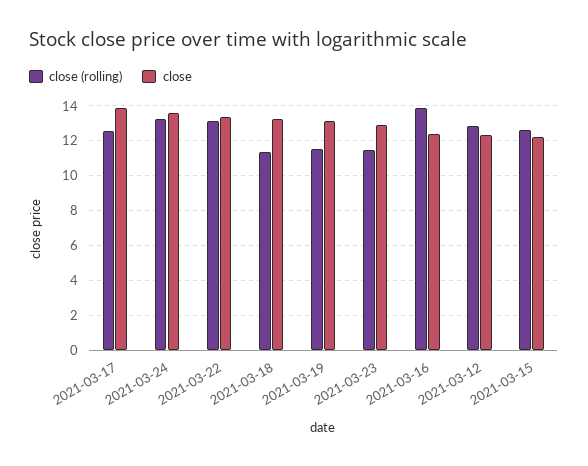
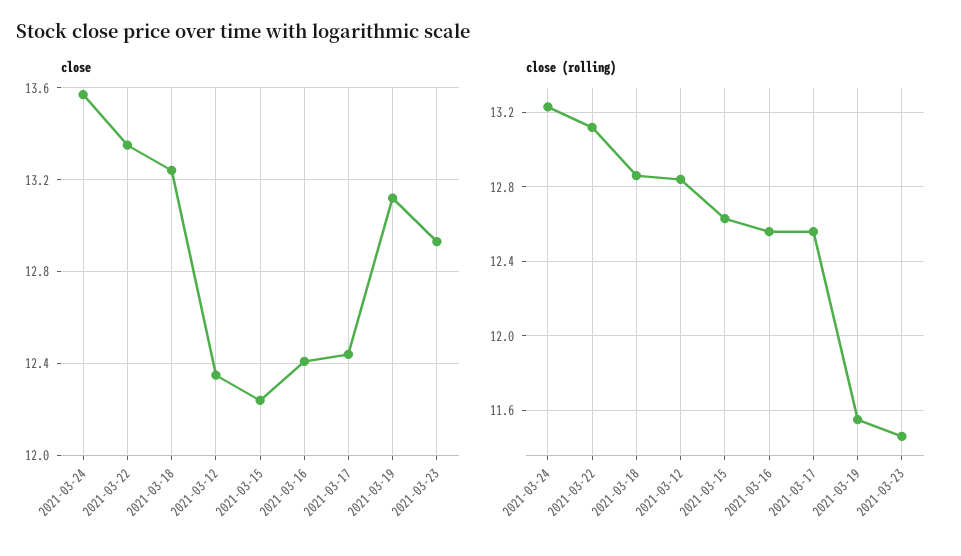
  {
    "close (rolling)": {
      "2021-03-17": 12.55,
      "2021-03-24": 13.25,
      "2021-03-22": 13.1,
-     "2021-03-18": 11.5,
+     "2021-03-18": 12.85,
      "2021-03-19": 11.55,
      "2021-03-23": 11.45,
-     "2021-03-16": 14,
+     "2021-03-16": 12.55,
      "2021-03-12": 12.85,
      "2021-03-15": 12.65
    },
    "close": {
-     "2021-03-17": 14,
+     "2021-03-17": 12.45,
      "2021-03-24": 13.55,
      "2021-03-22": 13.35,
      "2021-03-18": 13.25,
      "2021-03-19": 13.1,
      "2021-03-23": 12.95,
      "2021-03-16": 12.4,
      "2021-03-12": 12.35,
      "2021-03-15": 12.25
    }
  }

